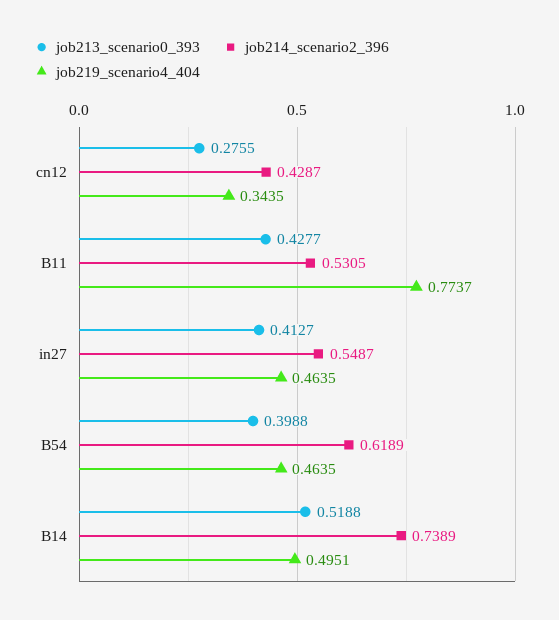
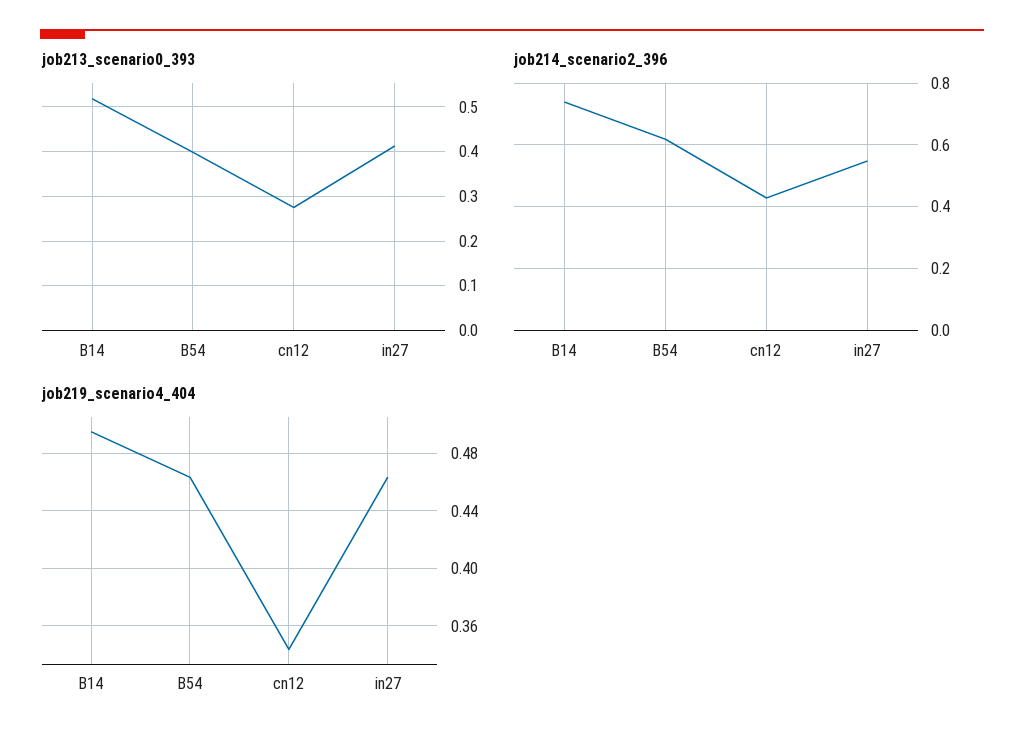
  {
    "job213_scenario0_393": {
      "cn12": 0.2755,
-     "B11": 0.4277,
      "in27": 0.4127,
      "B54": 0.3988,
      "B14": 0.5188
    },
    "job214_scenario2_396": {
      "cn12": 0.4287,
-     "B11": 0.5305,
      "in27": 0.5487,
      "B54": 0.6189,
      "B14": 0.7389
    },
    "job219_scenario4_404": {
      "cn12": 0.3435,
-     "B11": 0.7737,
      "in27": 0.4635,
      "B54": 0.4635,
      "B14": 0.4951
    }
  }

